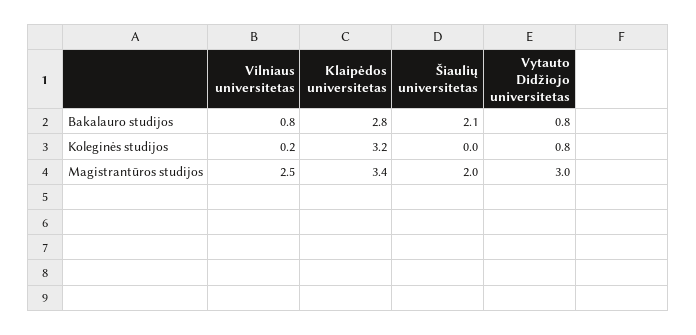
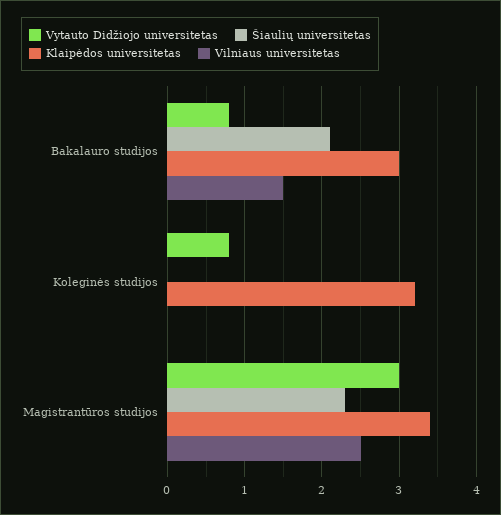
  {
    "Vilniaus universitetas": {
-     "Bakalauro studijos": 0.8,
+     "Bakalauro studijos": 1.5,
-     "Koleginės studijos": 0.2,
+     "Koleginės studijos": 0,
      "Magistrantūros studijos": 2.5
    },
    "Klaipėdos universitetas": {
-     "Bakalauro studijos": 2.8,
+     "Bakalauro studijos": 3,
      "Koleginės studijos": 3.2,
      "Magistrantūros studijos": 3.4
    },
    "Šiaulių universitetas": {
      "Bakalauro studijos": 2.1,
      "Koleginės studijos": 0,
-     "Magistrantūros studijos": 2
+     "Magistrantūros studijos": 2.3
    },
    "Vytauto Didžiojo universitetas": {
      "Bakalauro studijos": 0.8,
      "Koleginės studijos": 0.8,
      "Magistrantūros studijos": 3
    }
  }

